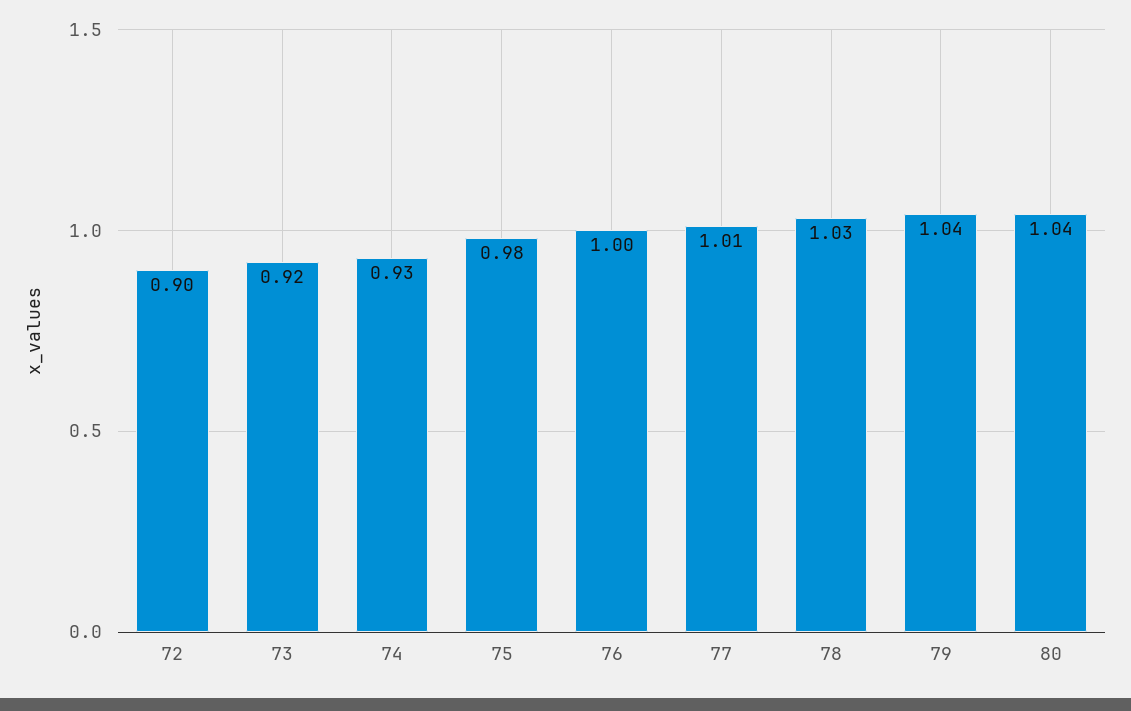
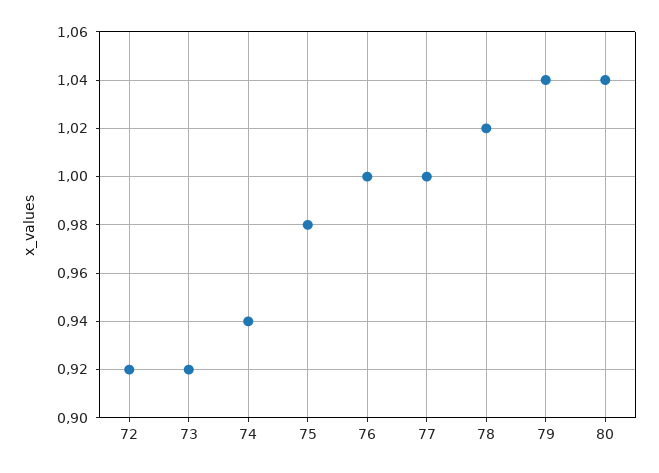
  {
-   "72": 0.9,
+   "72": 0.92,
    "73": 0.92,
-   "74": 0.93,
+   "74": 0.94,
    "75": 0.98,
    "76": 1,
-   "77": 1.01,
+   "77": 1,
-   "78": 1.03,
+   "78": 1.02,
    "79": 1.04,
    "80": 1.04
  }

